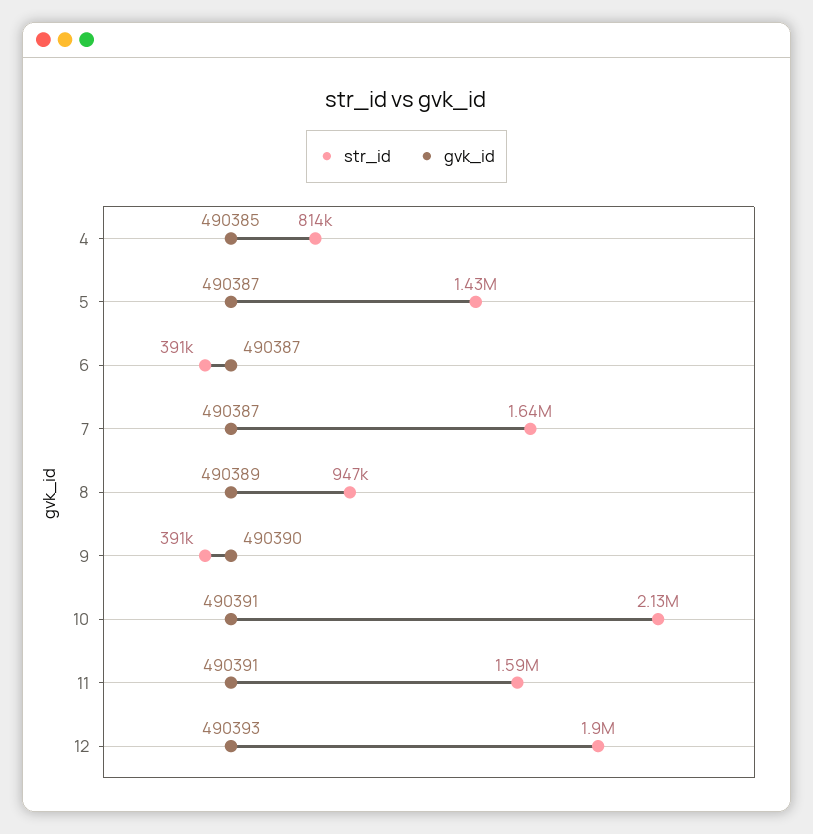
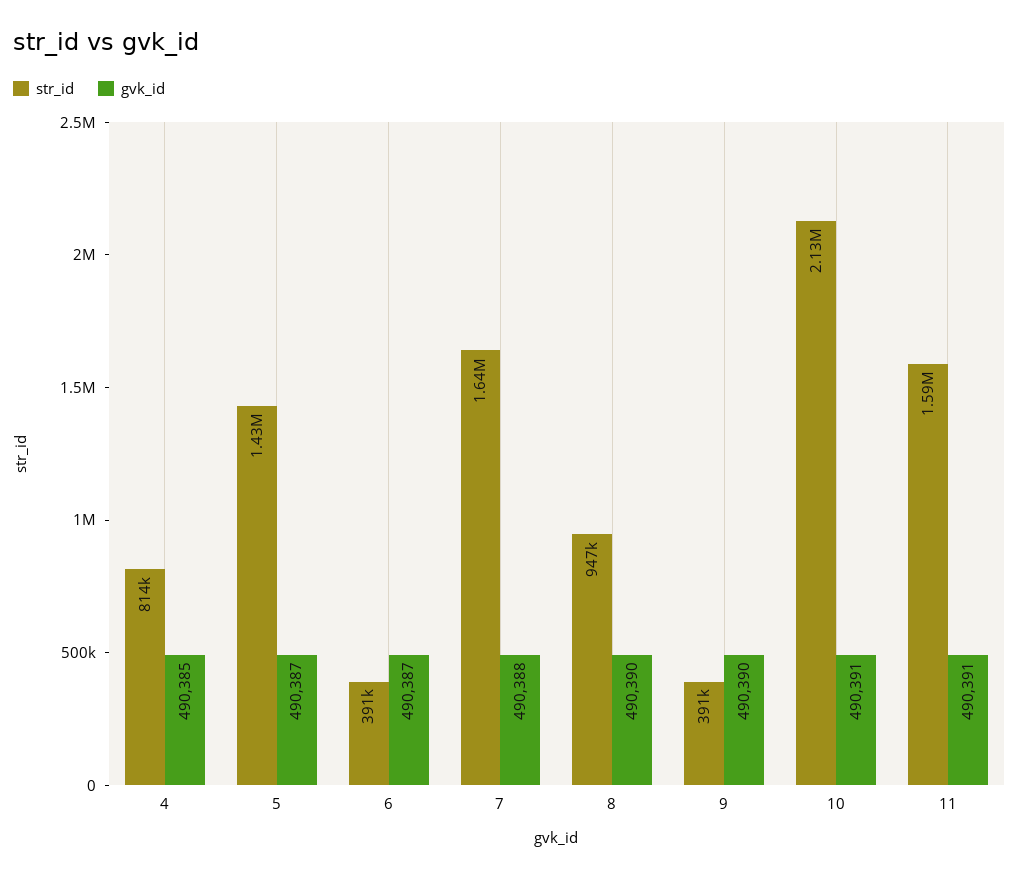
  {
    "str_id": {
      "4": 814000,
      "5": 1430000,
      "6": 391000,
      "7": 1640000,
      "8": 947000,
      "9": 391000,
      "10": 2130000,
-     "11": 1590000,
+     "11": 1590000
-     "12": 1900000
    },
    "gvk_id": {
      "4": 490385,
      "5": 490387,
      "6": 490387,
-     "7": 490387,
+     "7": 490388,
-     "8": 490389,
+     "8": 490390,
      "9": 490390,
      "10": 490391,
-     "11": 490391,
+     "11": 490391
-     "12": 490393
    }
  }

